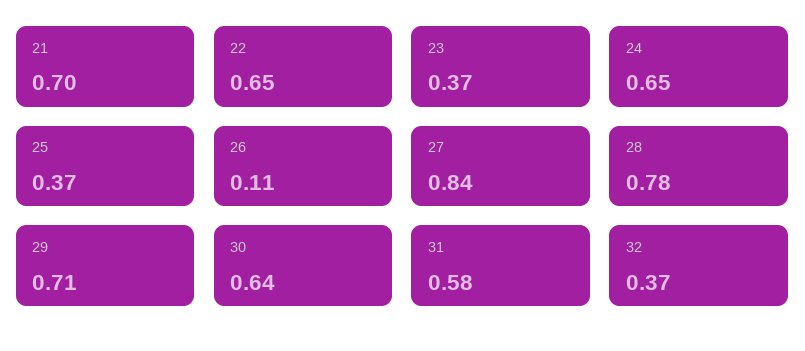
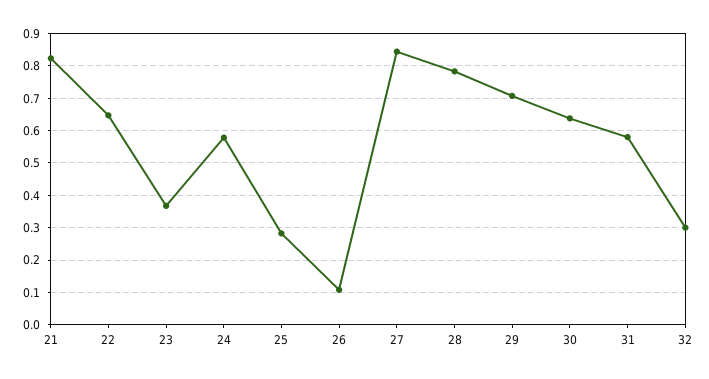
  {
-   "21": 0.7,
+   "21": 0.82,
    "22": 0.65,
    "23": 0.37,
-   "24": 0.65,
+   "24": 0.58,
-   "25": 0.37,
+   "25": 0.28,
    "26": 0.11,
    "27": 0.84,
    "28": 0.78,
    "29": 0.71,
    "30": 0.64,
    "31": 0.58,
-   "32": 0.37
+   "32": 0.3
  }

